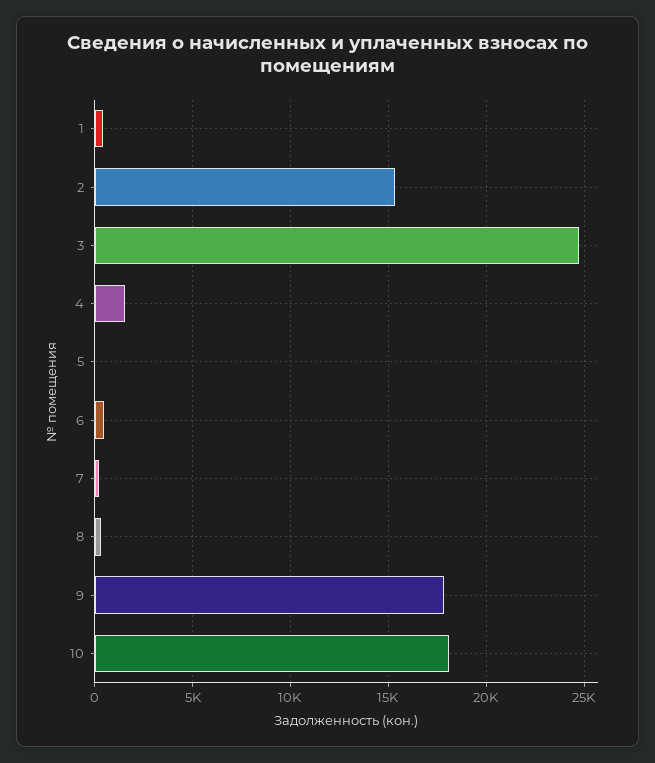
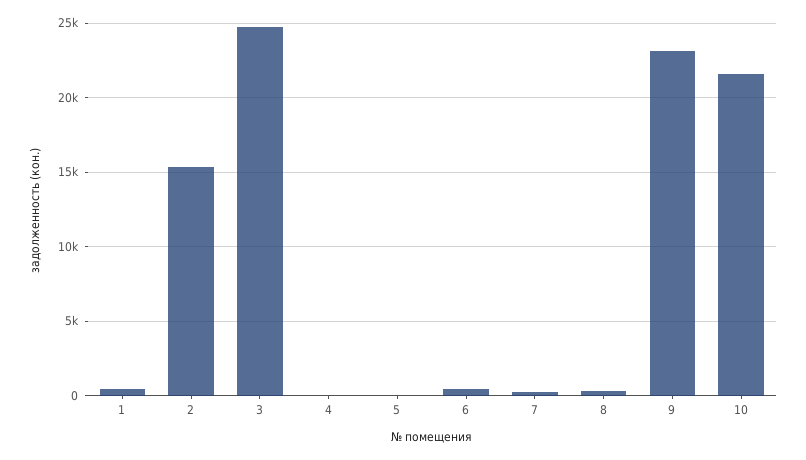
  {
    "1": 500,
    "2": 15500,
    "3": 24500,
-   "4": 1500,
+   "4": 0,
    "5": 0,
    "6": 500,
    "7": 0,
    "8": 500,
-   "9": 18000,
+   "9": 23000,
-   "10": 18000
+   "10": 21500
  }

